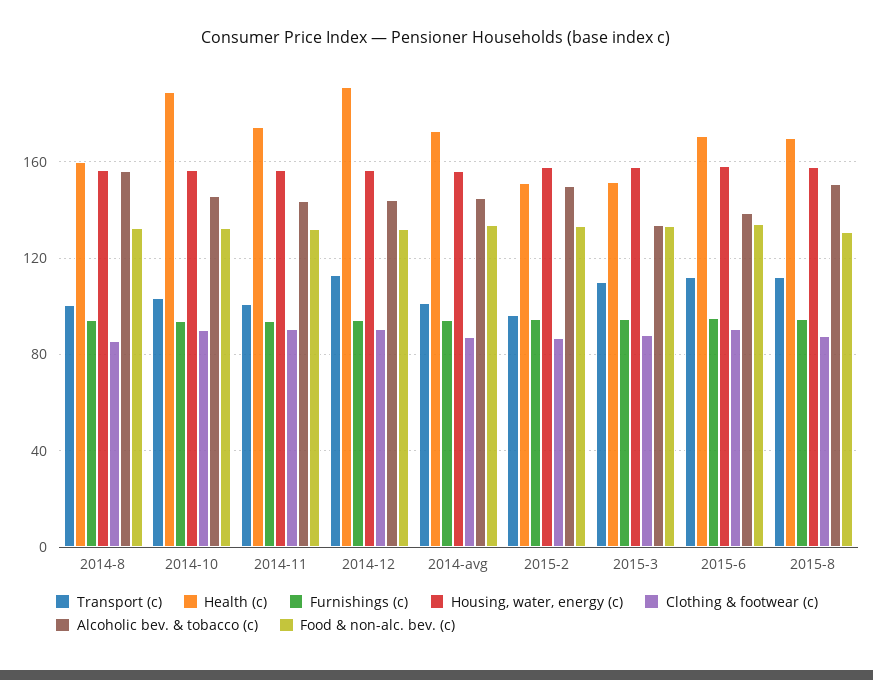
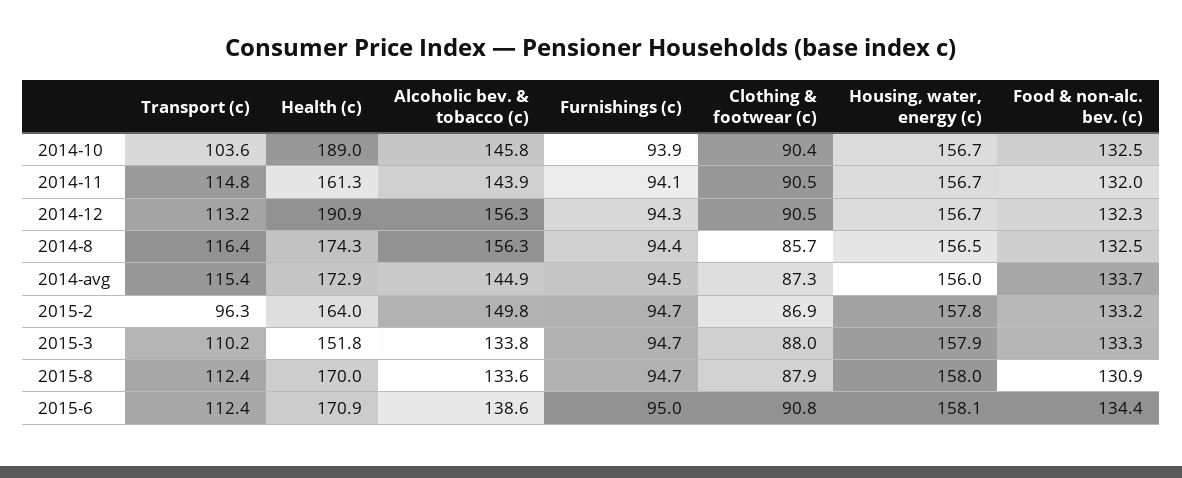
  {
    "Transport (c)": {
-     "2014-8": 100,
+     "2014-8": 116.4,
      "2014-10": 103.6,
-     "2014-11": 100,
+     "2014-11": 114.8,
      "2014-12": 113.2,
-     "2014-avg": 100,
+     "2014-avg": 115.4,
      "2015-2": 96.3,
      "2015-3": 110.2,
      "2015-6": 112.4,
      "2015-8": 112.4
    },
    "Health (c)": {
-     "2014-8": 160,
+     "2014-8": 174.3,
      "2014-10": 189,
-     "2014-11": 175,
+     "2014-11": 161.3,
      "2014-12": 190.9,
      "2014-avg": 172.9,
-     "2015-2": 150,
+     "2015-2": 164,
      "2015-3": 151.8,
      "2015-6": 170.9,
      "2015-8": 170
    },
    "Furnishings (c)": {
      "2014-8": 94.4,
      "2014-10": 93.9,
      "2014-11": 94.1,
      "2014-12": 94.3,
      "2014-avg": 94.5,
      "2015-2": 94.7,
      "2015-3": 94.7,
      "2015-6": 95,
      "2015-8": 94.7
    },
    "Housing, water, energy (c)": {
      "2014-8": 156.5,
      "2014-10": 156.7,
      "2014-11": 156.7,
      "2014-12": 156.7,
      "2014-avg": 156,
      "2015-2": 157.8,
      "2015-3": 157.9,
      "2015-6": 158.1,
      "2015-8": 158
    },
    "Clothing & footwear (c)": {
      "2014-8": 85.7,
      "2014-10": 90.4,
      "2014-11": 90.5,
      "2014-12": 90.5,
      "2014-avg": 87.3,
      "2015-2": 86.9,
      "2015-3": 88,
      "2015-6": 90.8,
      "2015-8": 87.9
    },
    "Alcoholic bev. & tobacco (c)": {
      "2014-8": 156.3,
      "2014-10": 145.8,
      "2014-11": 143.9,
-     "2014-12": 145,
+     "2014-12": 156.3,
      "2014-avg": 144.9,
      "2015-2": 149.8,
      "2015-3": 133.8,
      "2015-6": 138.6,
-     "2015-8": 150
+     "2015-8": 133.6
    },
    "Food & non-alc. bev. (c)": {
      "2014-8": 132.5,
      "2014-10": 132.5,
      "2014-11": 132,
      "2014-12": 132.3,
      "2014-avg": 133.7,
      "2015-2": 133.2,
      "2015-3": 133.3,
      "2015-6": 134.4,
      "2015-8": 130.9
    }
  }

